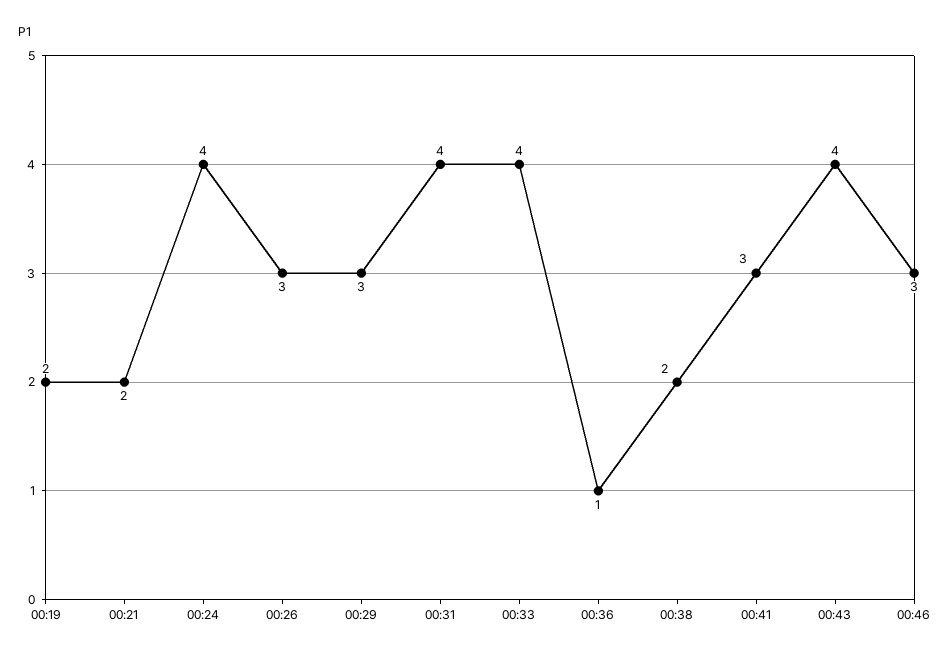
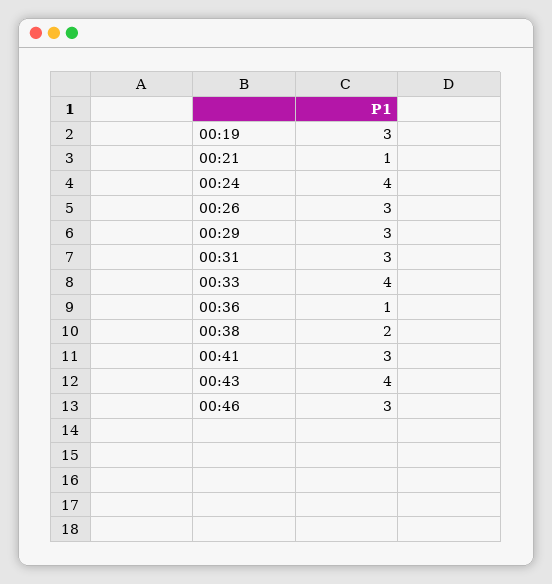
  {
-   "00:19": 2,
+   "00:19": 3,
-   "00:21": 2,
+   "00:21": 1,
    "00:24": 4,
    "00:26": 3,
    "00:29": 3,
-   "00:31": 4,
+   "00:31": 3,
    "00:33": 4,
    "00:36": 1,
    "00:38": 2,
    "00:41": 3,
    "00:43": 4,
    "00:46": 3
  }

